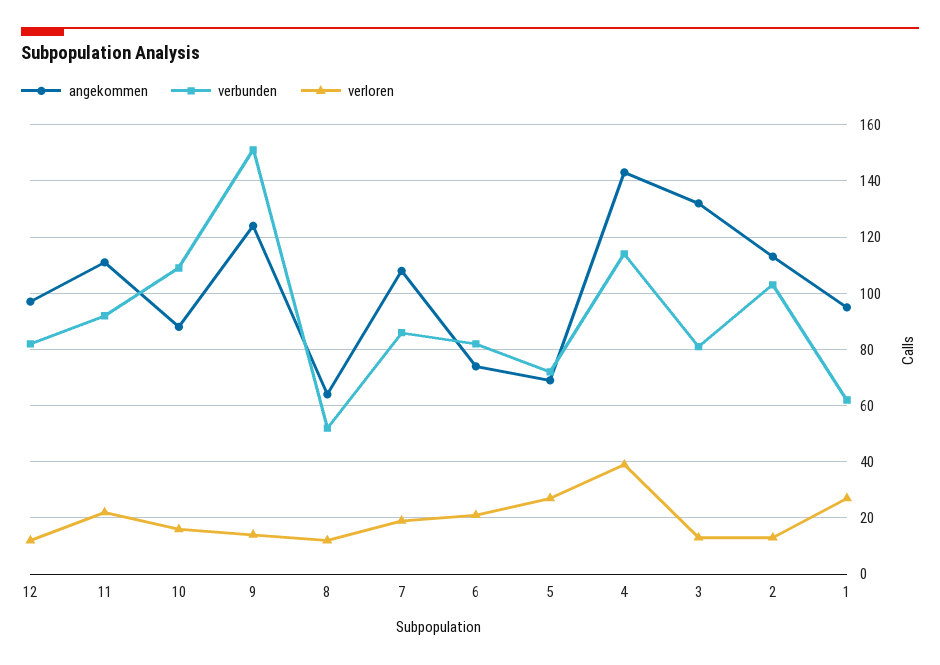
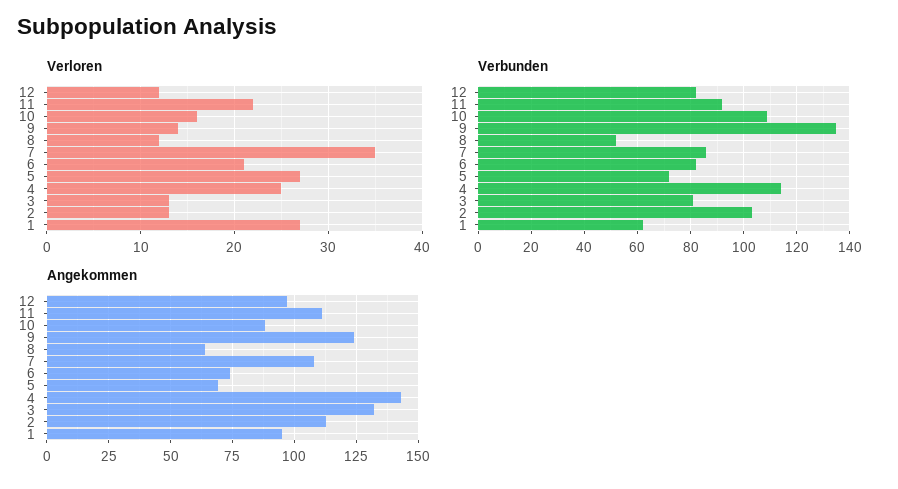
  {
    "angekommen": {
      "12": 95,
      "11": 110,
      "10": 90,
      "9": 125,
      "8": 65,
      "7": 110,
      "6": 75,
      "5": 70,
      "4": 145,
      "3": 130,
      "2": 115,
      "1": 95
    },
    "verbunden": {
      "12": 80,
      "11": 90,
      "10": 110,
-     "9": 150,
+     "9": 135,
      "8": 50,
      "7": 85,
      "6": 80,
      "5": 70,
      "4": 115,
      "3": 80,
      "2": 105,
      "1": 60
    },
    "verloren": {
      "12": 12,
      "11": 22,
      "10": 16,
      "9": 14,
      "8": 12,
-     "7": 20,
+     "7": 35,
      "6": 21,
      "5": 27,
-     "4": 40,
+     "4": 25,
      "3": 13,
      "2": 13,
      "1": 27
    }
  }

